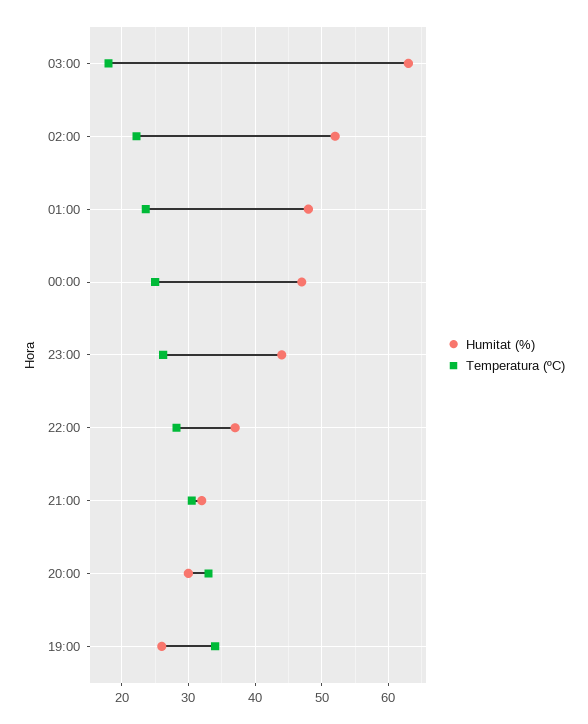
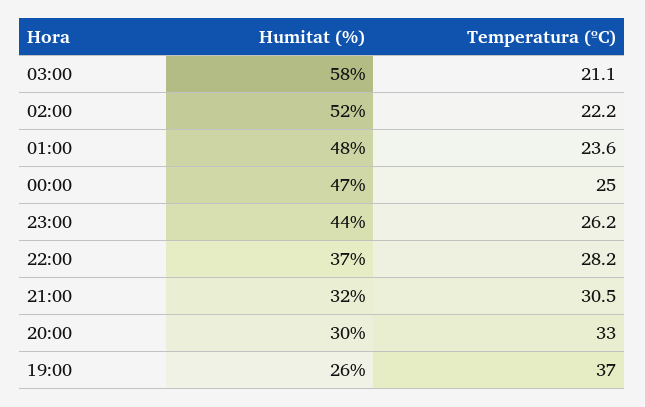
  {
    "Humitat (%)": {
-     "03:00": 63,
+     "03:00": 58,
      "02:00": 52,
      "01:00": 48,
      "00:00": 47,
      "23:00": 44,
      "22:00": 37,
      "21:00": 32,
      "20:00": 30,
      "19:00": 26
    },
    "Temperatura (ºC)": {
-     "03:00": 18,
+     "03:00": 21.1,
      "02:00": 22.2,
      "01:00": 23.6,
      "00:00": 25,
      "23:00": 26.2,
      "22:00": 28.2,
      "21:00": 30.5,
      "20:00": 33,
-     "19:00": 34
+     "19:00": 37
    }
  }

